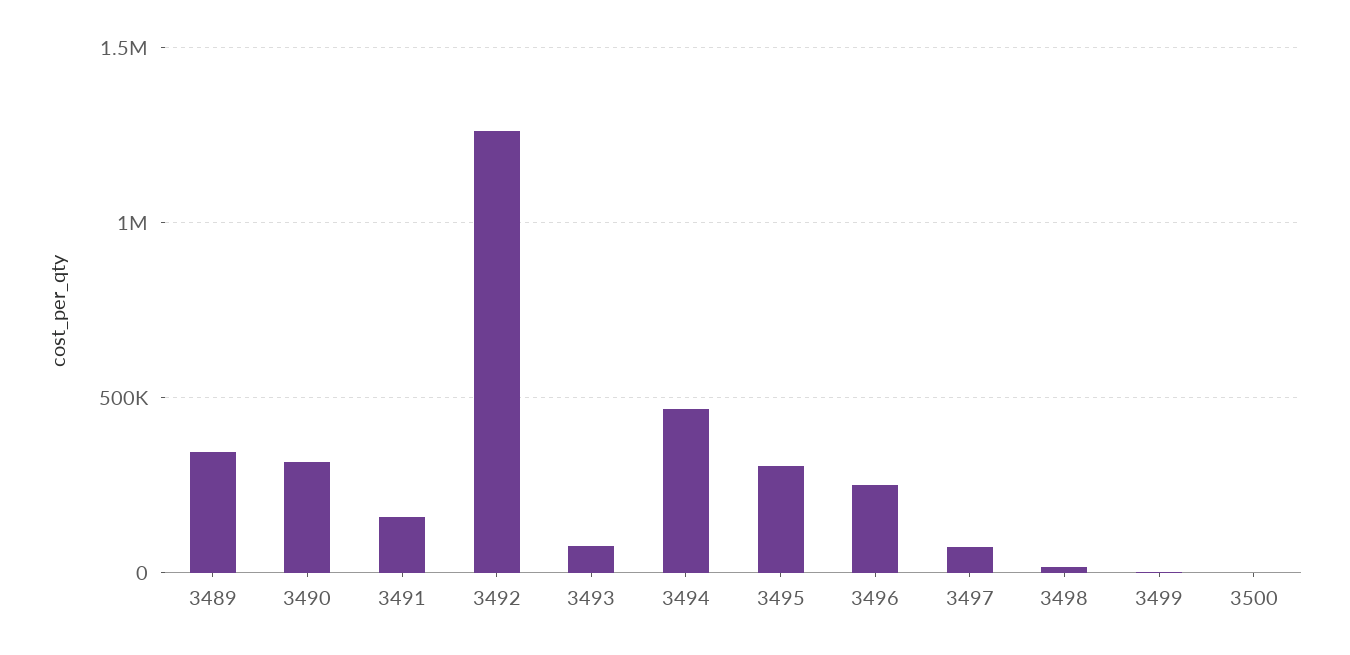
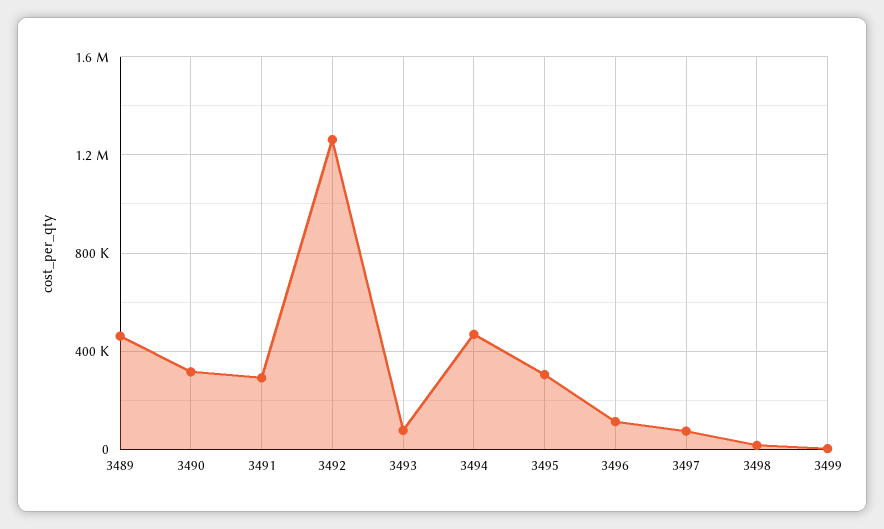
  {
-   "3489": 350000,
+   "3489": 450000,
    "3490": 300000,
-   "3491": 150000,
+   "3491": 300000,
    "3492": 1250000,
    "3493": 100000,
    "3494": 450000,
    "3495": 300000,
-   "3496": 250000,
+   "3496": 100000,
    "3497": 50000,
    "3498": 0,
-   "3499": 0,
+   "3499": 0
-   "3500": 0
  }

